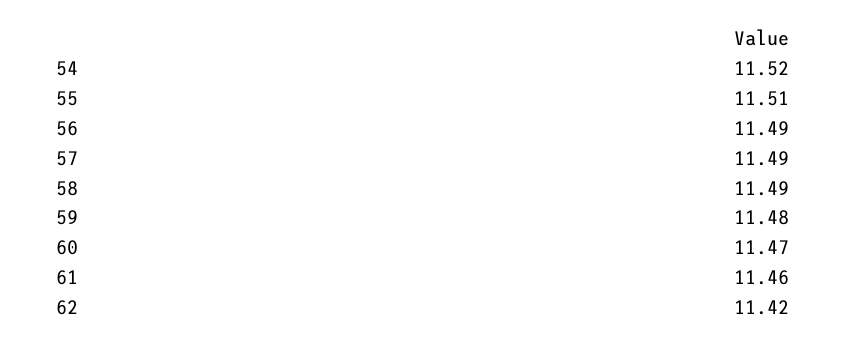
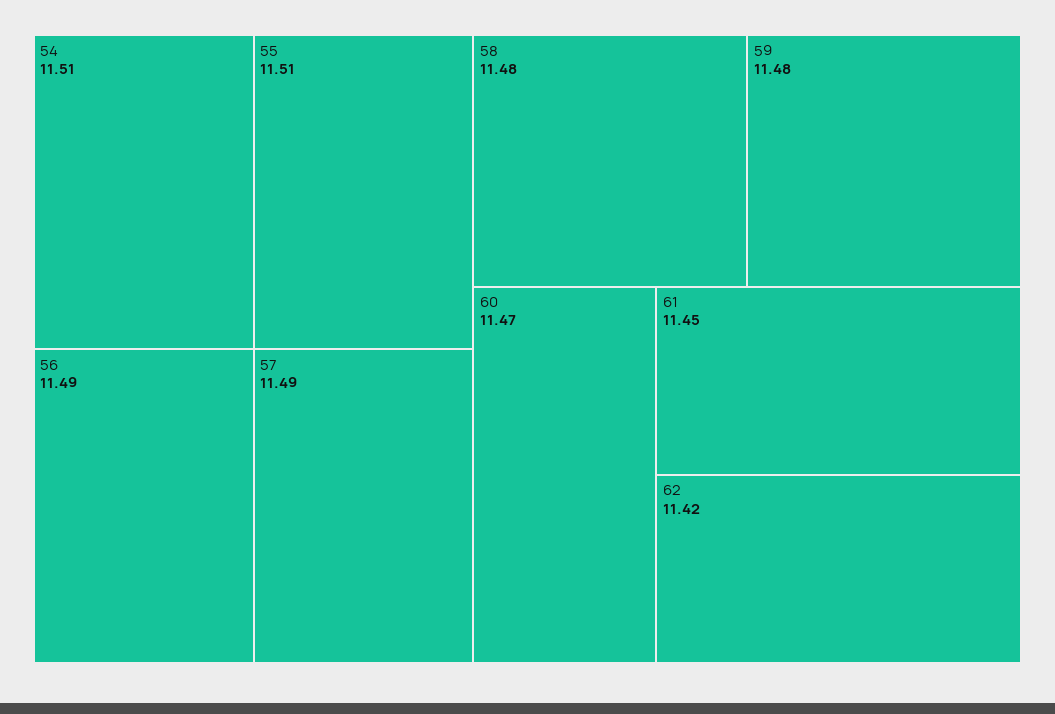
  {
-   "54": 11.52,
+   "54": 11.51,
    "55": 11.51,
    "56": 11.49,
    "57": 11.49,
-   "58": 11.49,
+   "58": 11.48,
    "59": 11.48,
    "60": 11.47,
-   "61": 11.46,
+   "61": 11.45,
    "62": 11.42
  }

